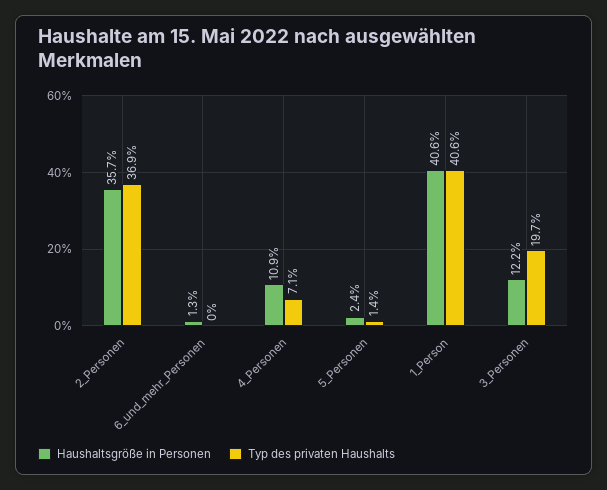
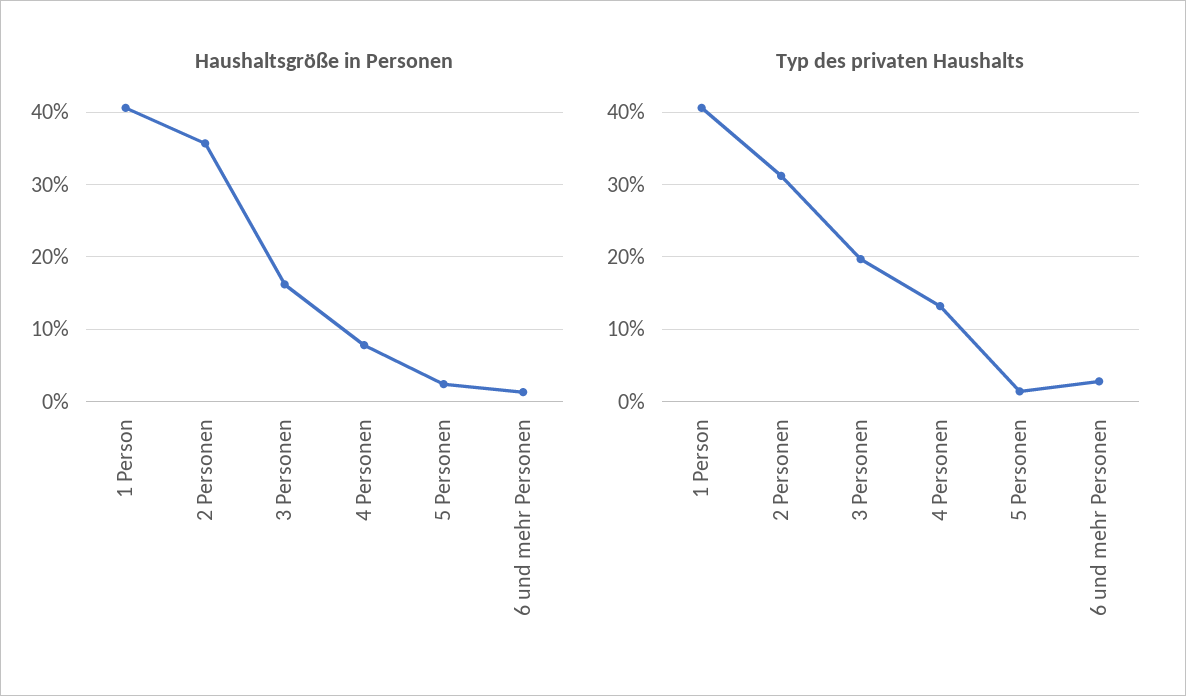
  {
    "Haushaltsgröße in Personen": {
      "2_Personen": 35.7,
      "6_und_mehr_Personen": 1.3,
-     "4_Personen": 10.9,
+     "4_Personen": 8,
      "5_Personen": 2.4,
      "1_Person": 40.6,
-     "3_Personen": 12.2
+     "3_Personen": 16
    },
    "Typ des privaten Haushalts": {
-     "2_Personen": 36.9,
+     "2_Personen": 31,
-     "6_und_mehr_Personen": 0,
+     "6_und_mehr_Personen": 3,
-     "4_Personen": 7.1,
+     "4_Personen": 13,
      "5_Personen": 1.4,
      "1_Person": 40.6,
      "3_Personen": 19.7
    }
  }

